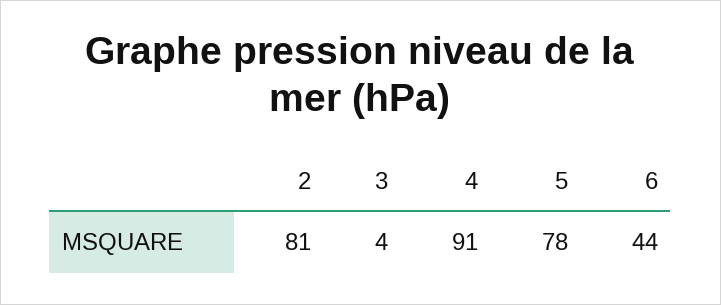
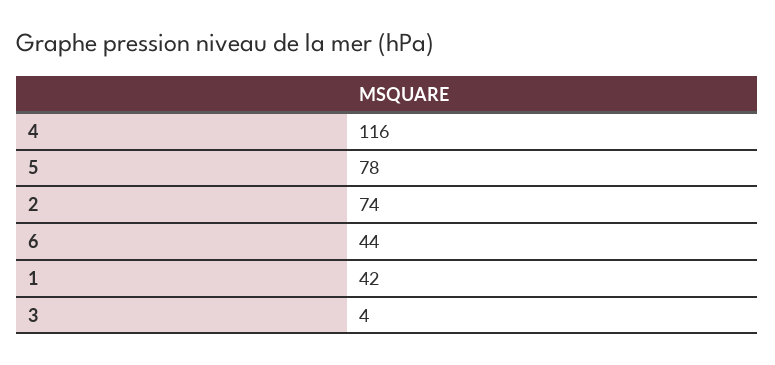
  {
-   "2": 81,
+   "2": 74,
    "3": 4,
-   "4": 91,
+   "4": 116,
    "5": 78,
-   "6": 44
+   "6": 44,
+   "1": 42
  }

